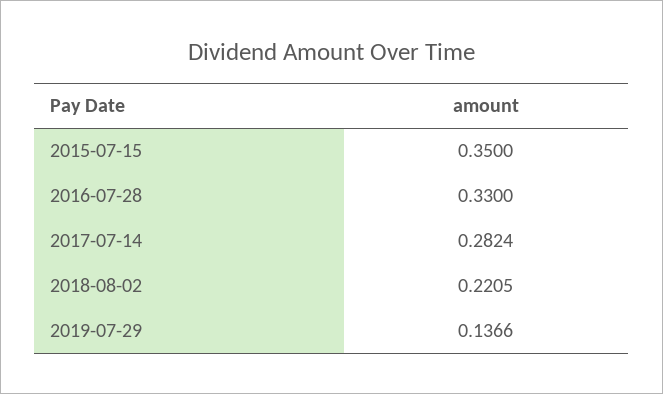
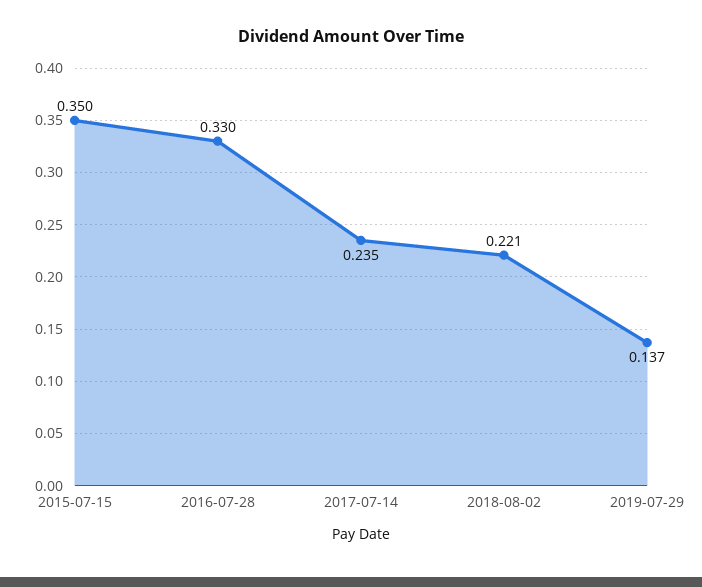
  {
    "2015-07-15": 0.35,
    "2016-07-28": 0.33,
-   "2017-07-14": 0.2824,
+   "2017-07-14": 0.235,
    "2018-08-02": 0.2205,
    "2019-07-29": 0.1366
  }

